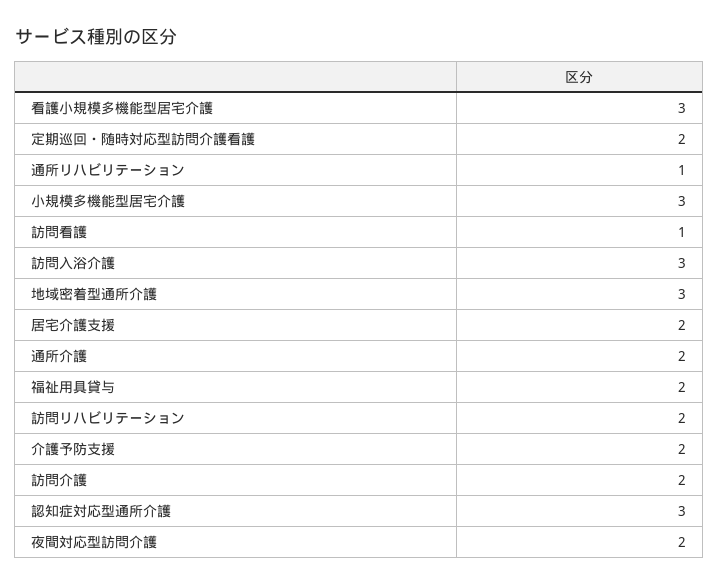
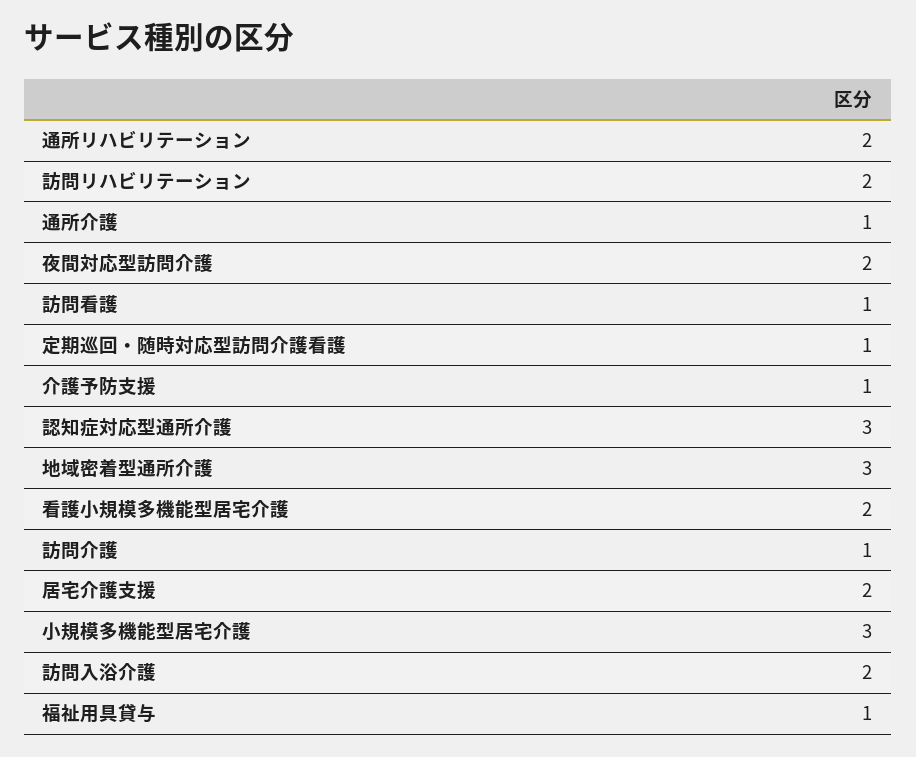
  {
-   "看護小規模多機能型居宅介護": 3,
+   "看護小規模多機能型居宅介護": 2,
-   "定期巡回・随時対応型訪問介護看護": 2,
+   "定期巡回・随時対応型訪問介護看護": 1,
-   "通所リハビリテーション": 1,
+   "通所リハビリテーション": 2,
    "小規模多機能型居宅介護": 3,
    "訪問看護": 1,
-   "訪問入浴介護": 3,
+   "訪問入浴介護": 2,
    "地域密着型通所介護": 3,
    "居宅介護支援": 2,
-   "通所介護": 2,
+   "通所介護": 1,
-   "福祉用具貸与": 2,
+   "福祉用具貸与": 1,
    "訪問リハビリテーション": 2,
-   "介護予防支援": 2,
+   "介護予防支援": 1,
-   "訪問介護": 2,
+   "訪問介護": 1,
    "認知症対応型通所介護": 3,
    "夜間対応型訪問介護": 2
  }

